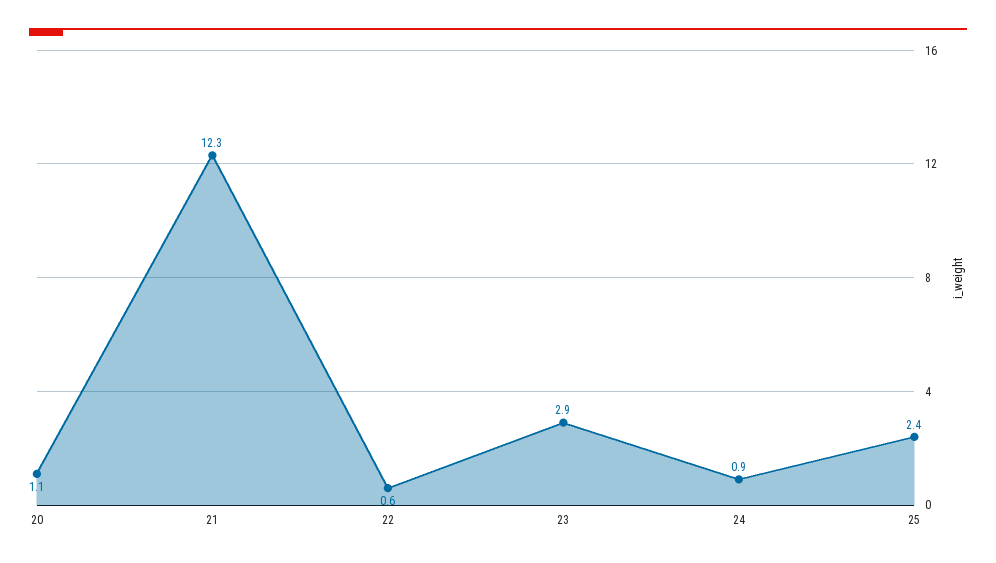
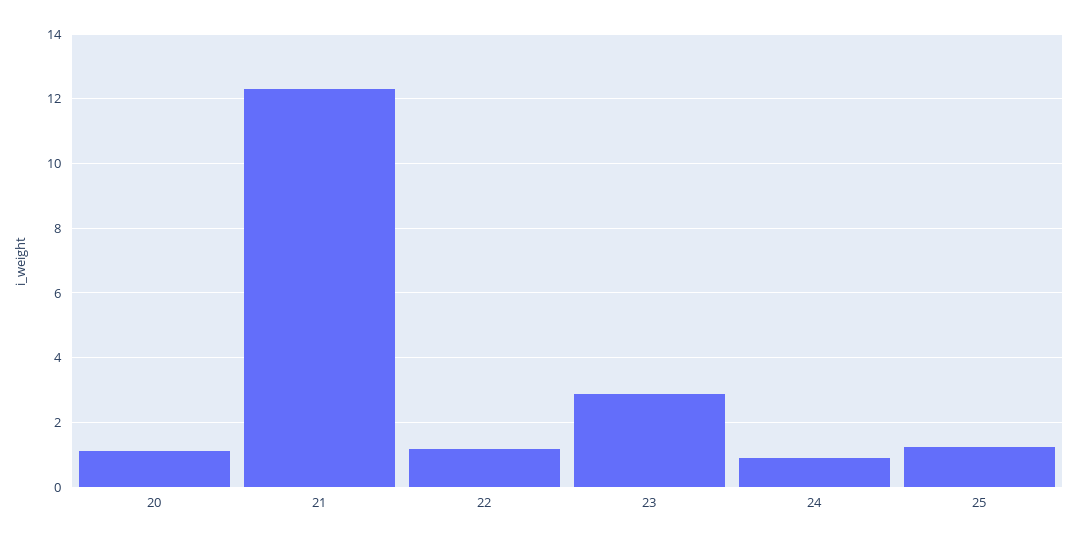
  {
    "20": 1.1,
    "21": 12.3,
-   "22": 0.6,
+   "22": 1.2,
    "23": 2.9,
    "24": 0.9,
-   "25": 2.4
+   "25": 1.2
  }

